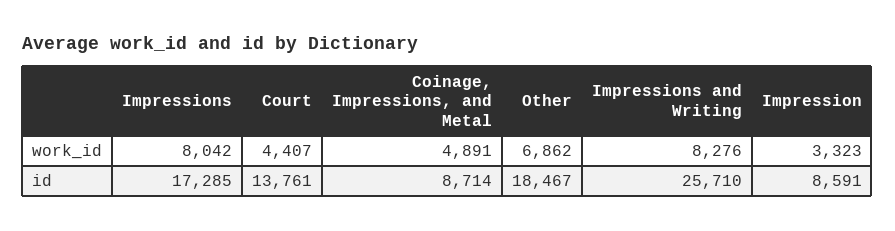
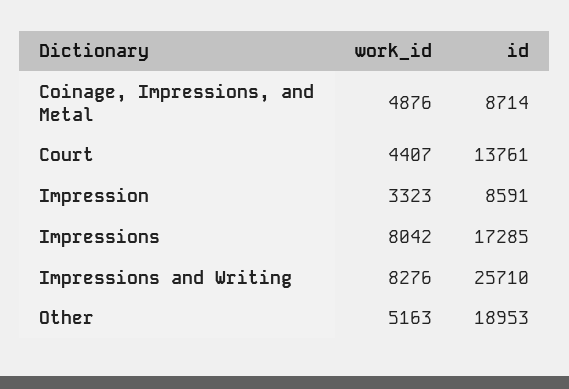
  {
    "Impressions": {
      "work_id": 8042,
      "id": 17285
    },
    "Court": {
      "work_id": 4407,
      "id": 13761
    },
    "Coinage, Impressions, and Metal": {
-     "work_id": 4891,
+     "work_id": 4876,
      "id": 8714
    },
    "Other": {
-     "work_id": 6862,
+     "work_id": 5163,
-     "id": 18467
+     "id": 18953
    },
    "Impressions and Writing": {
      "work_id": 8276,
      "id": 25710
    },
    "Impression": {
      "work_id": 3323,
      "id": 8591
    }
  }

